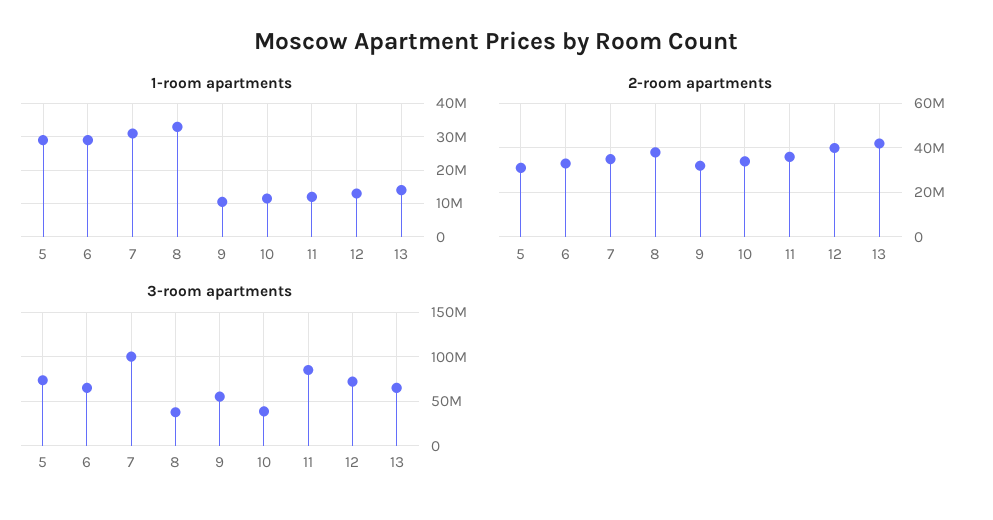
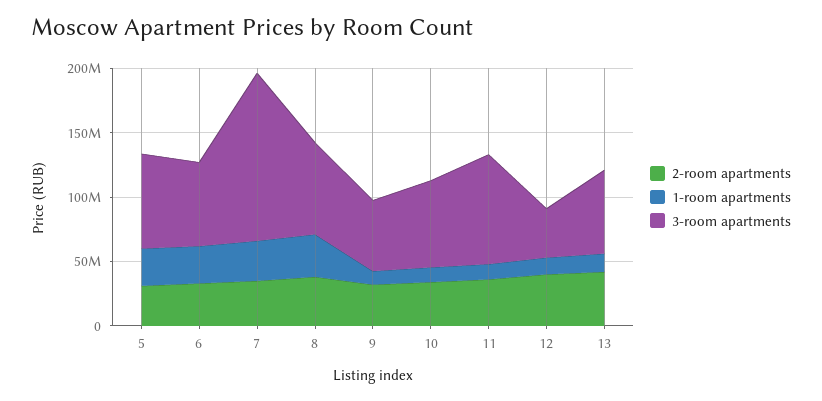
  {
    "1-room apartments": {
      "5": 30000000,
      "6": 30000000,
      "7": 32000000,
      "8": 34000000,
      "9": 10000000,
      "10": 12000000,
      "11": 12000000,
      "12": 14000000,
      "13": 14000000
    },
    "2-room apartments": {
      "5": 30000000,
      "6": 35000000,
      "7": 35000000,
      "8": 40000000,
      "9": 30000000,
      "10": 35000000,
      "11": 35000000,
      "12": 40000000,
      "13": 40000000
    },
    "3-room apartments": {
      "5": 70000000,
      "6": 60000000,
-     "7": 100000000,
+     "7": 130000000,
-     "8": 40000000,
+     "8": 70000000,
      "9": 60000000,
-     "10": 40000000,
+     "10": 70000000,
      "11": 90000000,
-     "12": 70000000,
+     "12": 40000000,
      "13": 70000000
    }
  }

